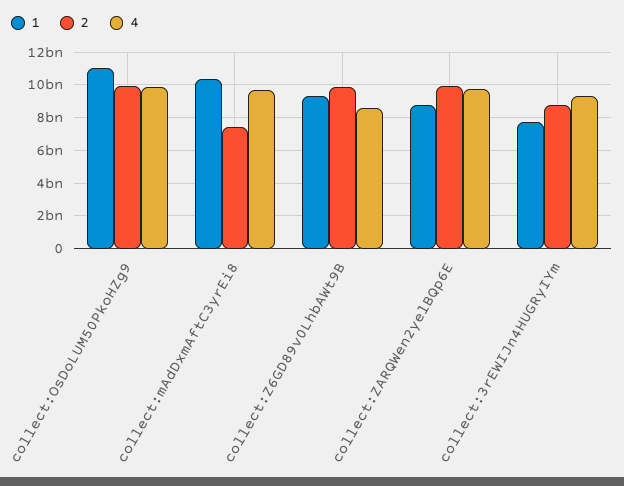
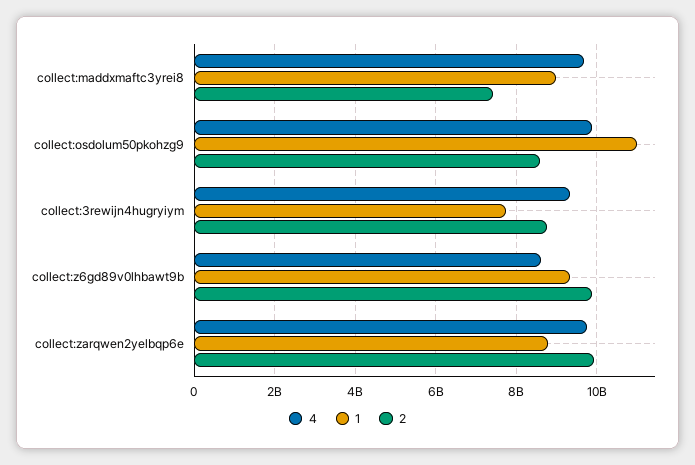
  {
    "1": {
      "collect:OsDoLUM50PkoHZg9": 11000000000,
-     "collect:mAdDxmAftC3yrEi8": 10500000000,
+     "collect:mAdDxmAftC3yrEi8": 9000000000,
      "collect:Z6GD89v0LhbAWt9B": 9400000000,
      "collect:ZARQWen2yelBQp6E": 8800000000,
      "collect:3rEWIJn4HUGRyIYm": 7800000000
    },
    "2": {
-     "collect:OsDoLUM50PkoHZg9": 10000000000,
+     "collect:OsDoLUM50PkoHZg9": 8600000000,
      "collect:mAdDxmAftC3yrEi8": 7400000000,
      "collect:Z6GD89v0LhbAWt9B": 9800000000,
      "collect:ZARQWen2yelBQp6E": 10000000000,
      "collect:3rEWIJn4HUGRyIYm": 8800000000
    },
    "4": {
      "collect:OsDoLUM50PkoHZg9": 9800000000,
      "collect:mAdDxmAftC3yrEi8": 9600000000,
      "collect:Z6GD89v0LhbAWt9B": 8600000000,
      "collect:ZARQWen2yelBQp6E": 9800000000,
      "collect:3rEWIJn4HUGRyIYm": 9400000000
    }
  }

